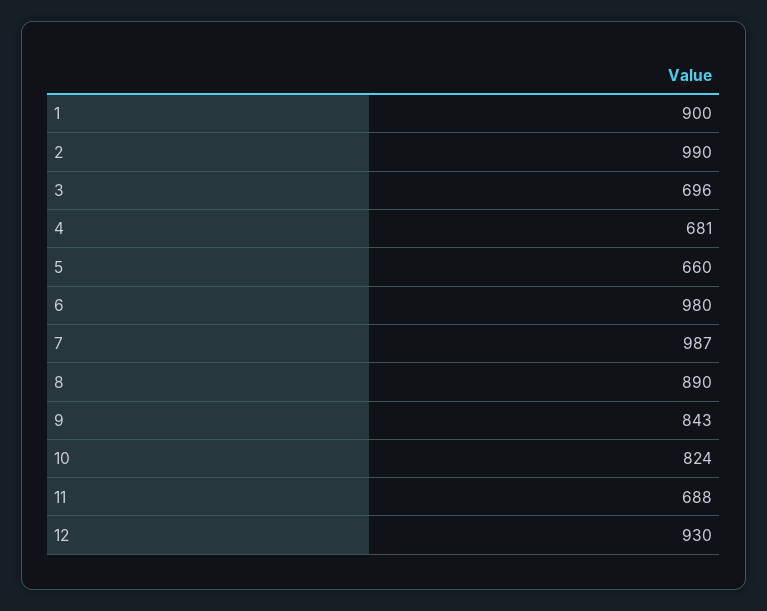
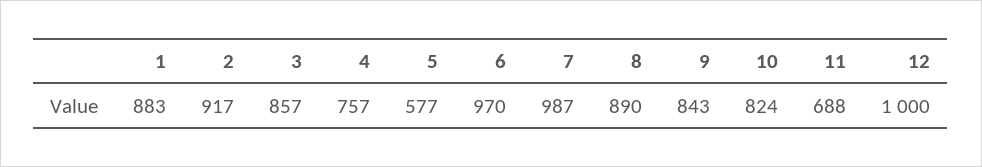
  {
-   "1": 900,
+   "1": 883,
-   "2": 990,
+   "2": 917,
-   "3": 696,
+   "3": 857,
-   "4": 681,
+   "4": 757,
-   "5": 660,
+   "5": 577,
-   "6": 980,
+   "6": 970,
    "7": 987,
    "8": 890,
    "9": 843,
    "10": 824,
    "11": 688,
-   "12": 930
+   "12": 1000
  }

